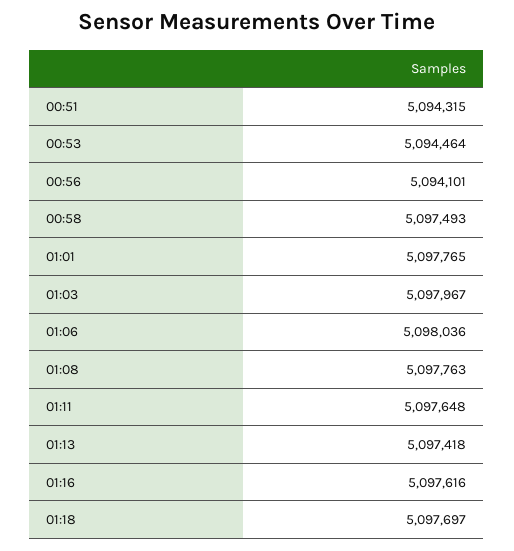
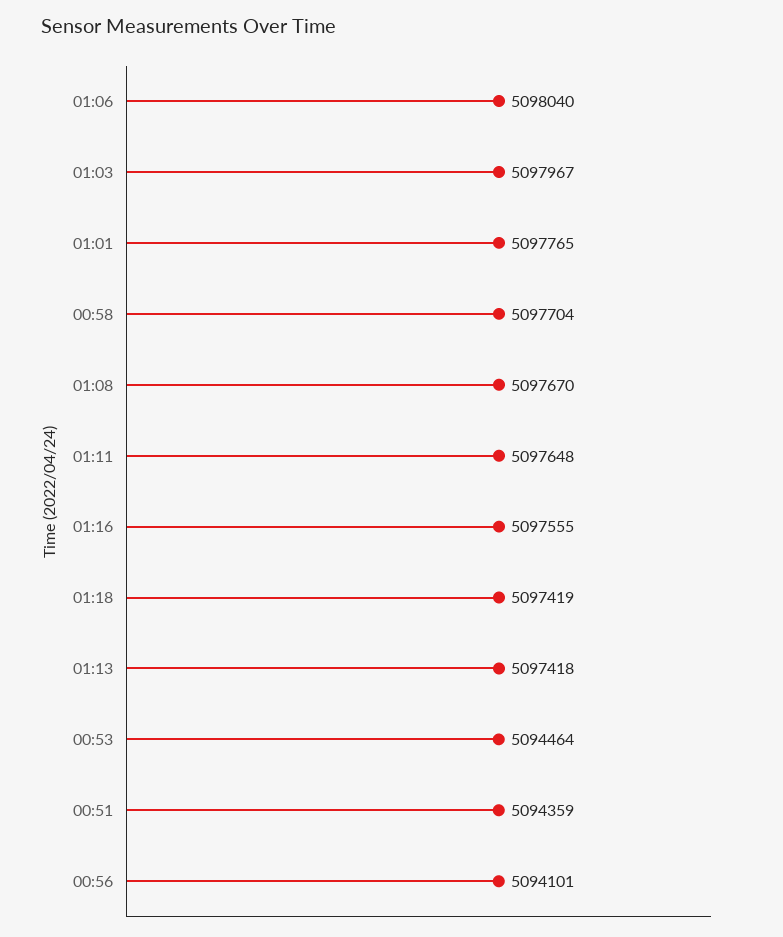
  {
-   "00:51": 5094315,
+   "00:51": 5094359,
    "00:53": 5094464,
    "00:56": 5094101,
-   "00:58": 5097493,
+   "00:58": 5097704,
    "01:01": 5097765,
    "01:03": 5097967,
-   "01:06": 5098036,
+   "01:06": 5098040,
-   "01:08": 5097763,
+   "01:08": 5097670,
    "01:11": 5097648,
    "01:13": 5097418,
-   "01:16": 5097616,
+   "01:16": 5097555,
-   "01:18": 5097697
+   "01:18": 5097419
  }

